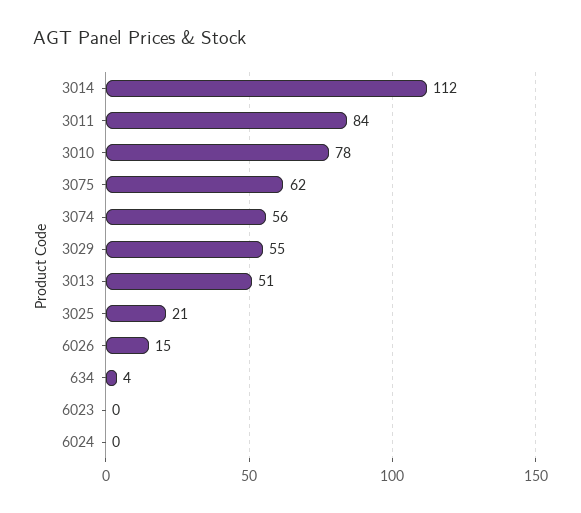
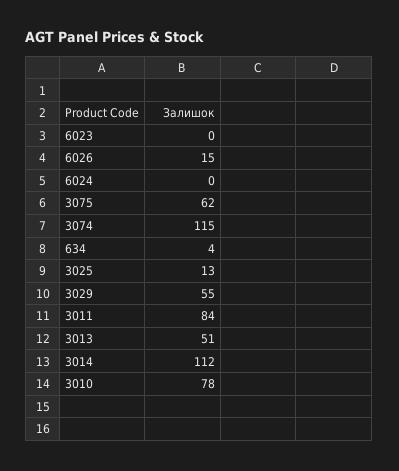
  {
    "3014": 112,
    "3011": 84,
    "3010": 78,
    "3075": 62,
-   "3074": 56,
+   "3074": 115,
    "3029": 55,
    "3013": 51,
-   "3025": 21,
+   "3025": 13,
    "6026": 15,
    "634": 4,
    "6023": 0,
    "6024": 0
  }

